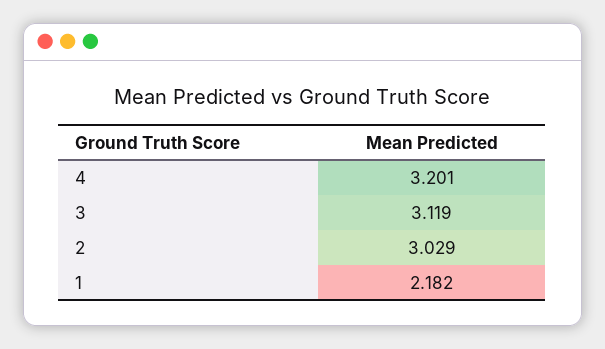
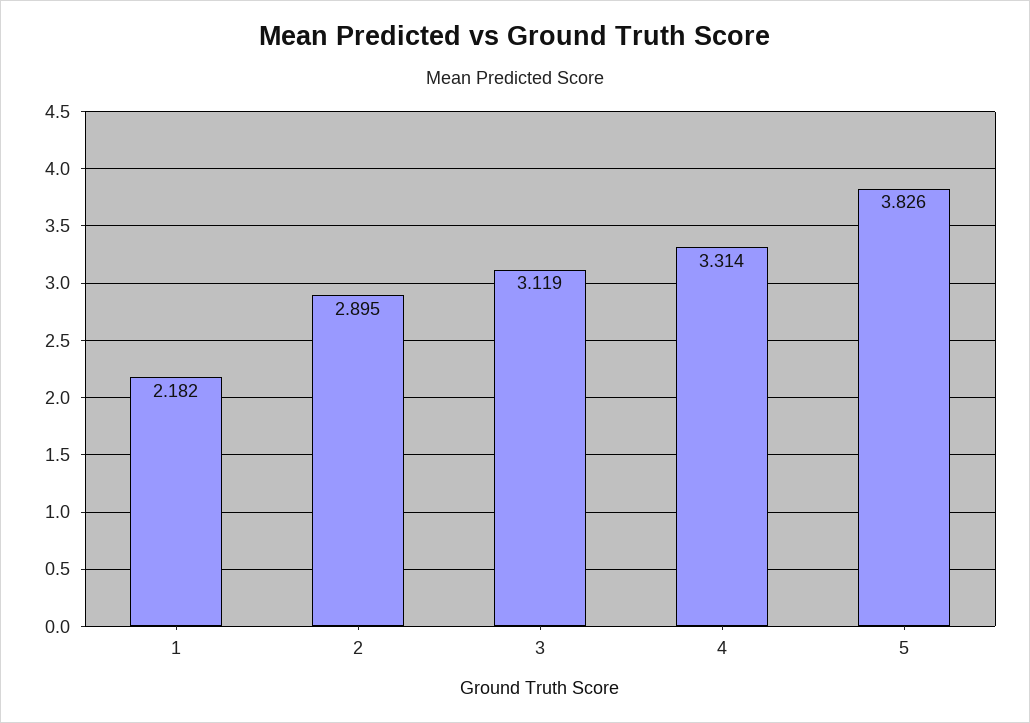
  {
-   "4": 3.201,
+   "4": 3.314,
    "3": 3.119,
-   "2": 3.029,
+   "2": 2.895,
-   "1": 2.182
+   "1": 2.182,
+   "5": 3.826
  }

